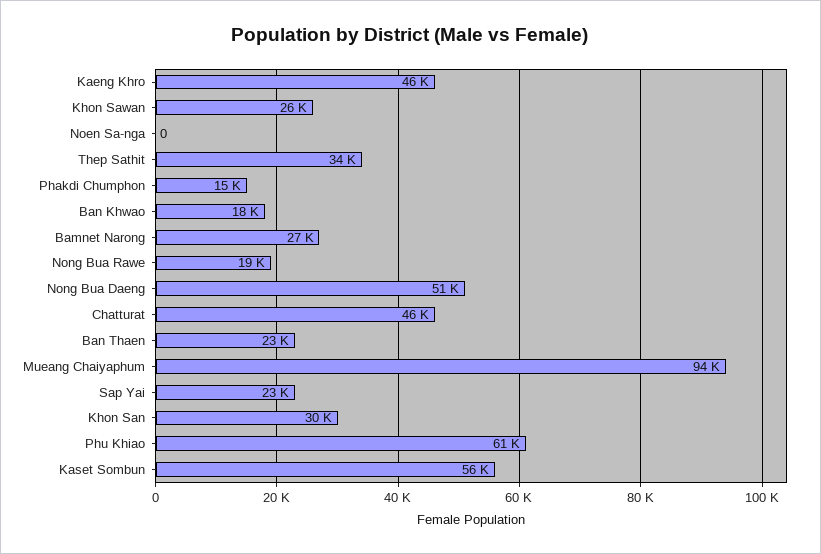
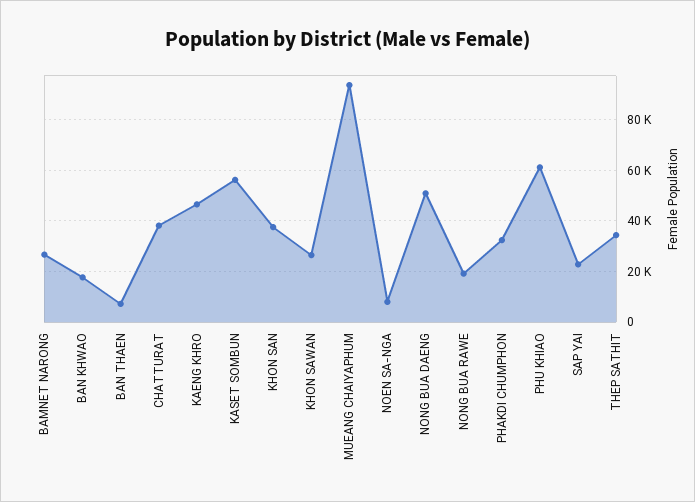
  {
    "Kaeng Khro": 46000,
    "Khon Sawan": 26000,
-   "Noen Sa-nga": 0,
+   "Noen Sa-nga": 7500,
    "Thep Sathit": 34000,
-   "Phakdi Chumphon": 15000,
+   "Phakdi Chumphon": 32500,
    "Ban Khwao": 18000,
    "Bamnet Narong": 27000,
    "Nong Bua Rawe": 19000,
    "Nong Bua Daeng": 51000,
-   "Chatturat": 46000,
+   "Chatturat": 37500,
-   "Ban Thaen": 23000,
+   "Ban Thaen": 7500,
    "Mueang Chaiyaphum": 94000,
    "Sap Yai": 23000,
-   "Khon San": 30000,
+   "Khon San": 37500,
    "Phu Khiao": 61000,
    "Kaset Sombun": 56000
  }

